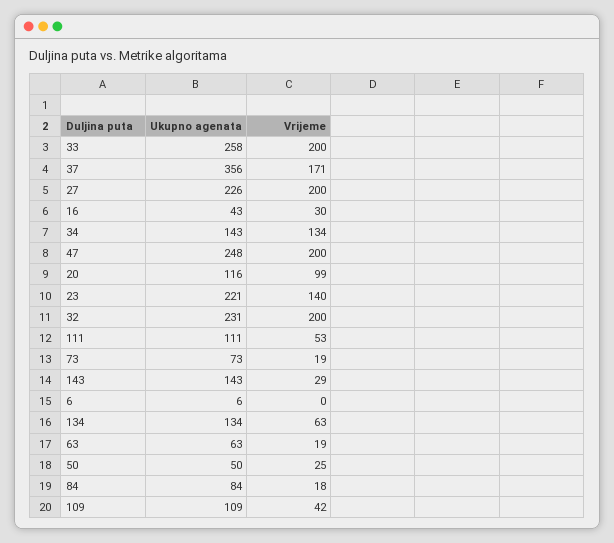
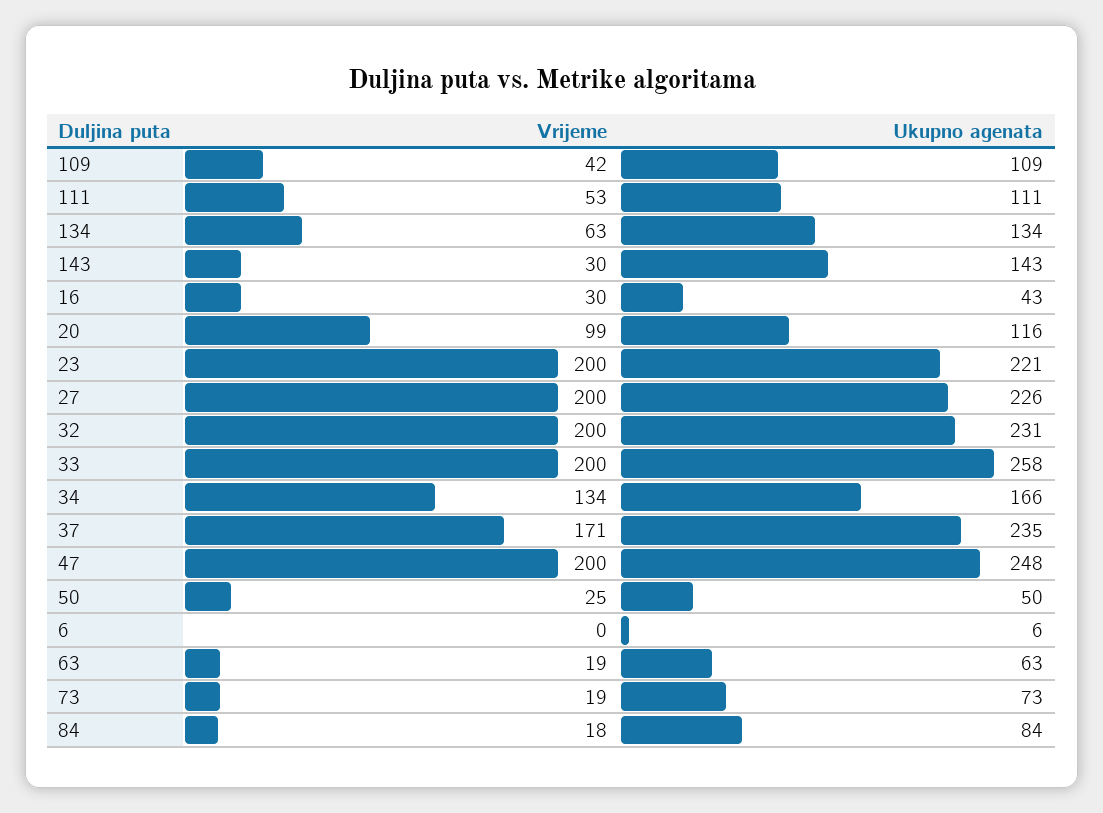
  {
    "Ukupno agenata": {
      "33": 258,
-     "37": 356,
+     "37": 235,
      "27": 226,
      "16": 43,
-     "34": 143,
+     "34": 166,
      "47": 248,
      "20": 116,
      "23": 221,
      "32": 231,
      "111": 111,
      "73": 73,
      "143": 143,
      "6": 6,
      "134": 134,
      "63": 63,
      "50": 50,
      "84": 84,
      "109": 109
    },
    "Vrijeme": {
      "33": 200,
      "37": 171,
      "27": 200,
      "16": 30,
      "34": 134,
      "47": 200,
      "20": 99,
-     "23": 140,
+     "23": 200,
      "32": 200,
      "111": 53,
      "73": 19,
-     "143": 29,
+     "143": 30,
      "6": 0,
      "134": 63,
      "63": 19,
      "50": 25,
      "84": 18,
      "109": 42
    }
  }

